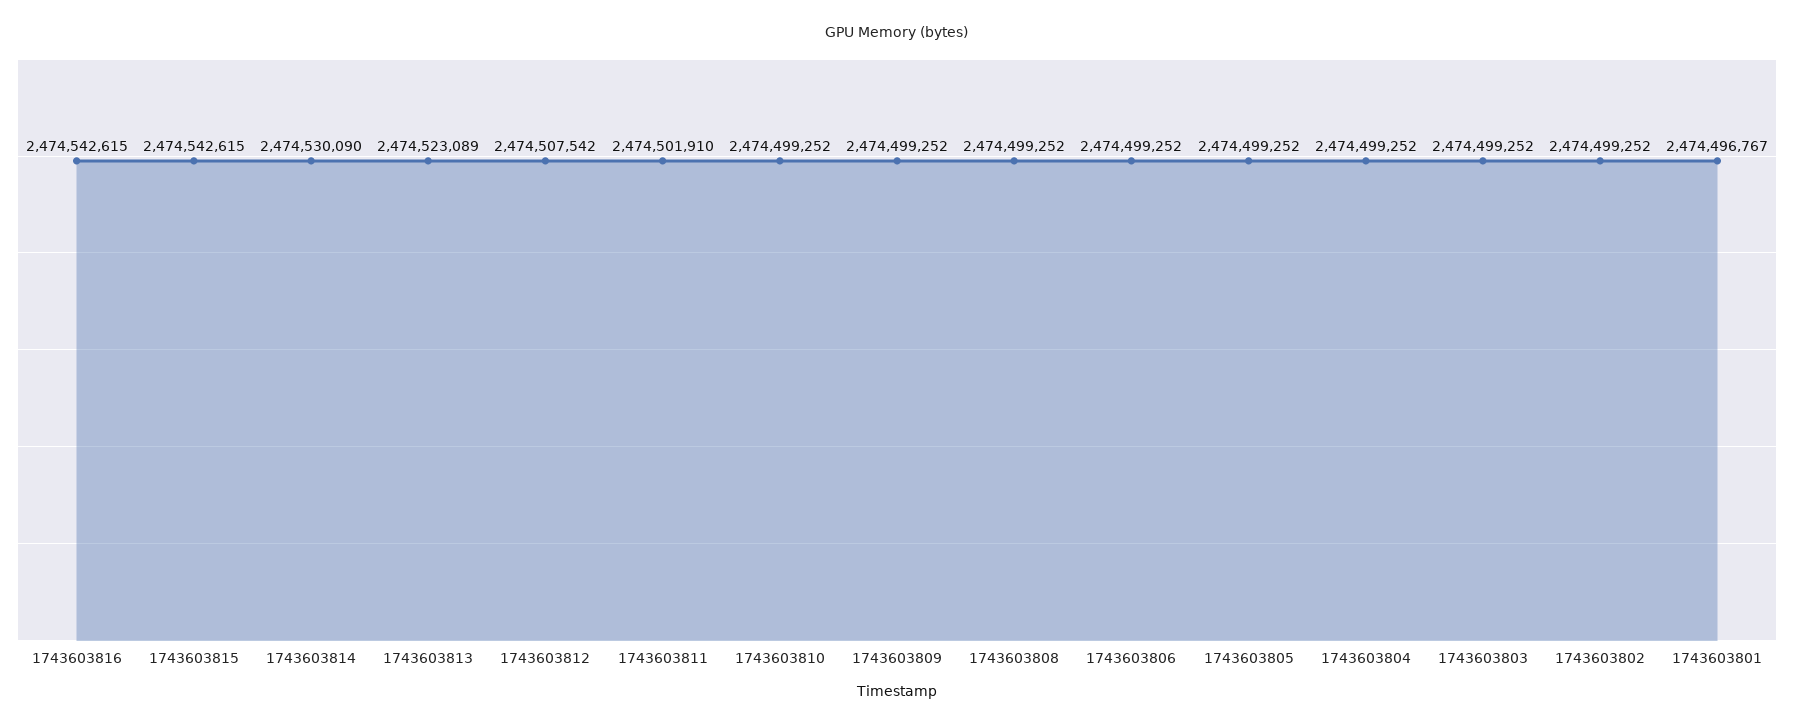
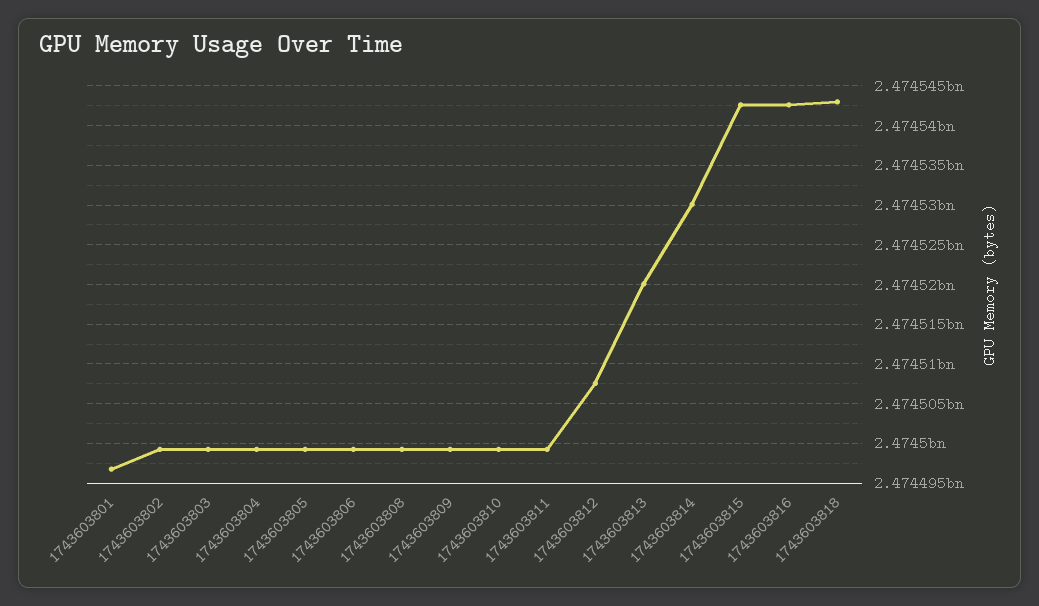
  {
    "1743603816": 2474542615,
    "1743603815": 2474542615,
    "1743603814": 2474530090,
-   "1743603813": 2474523089,
+   "1743603813": 2474520000,
    "1743603812": 2474507542,
-   "1743603811": 2474501910,
+   "1743603811": 2474499000,
    "1743603810": 2474499252,
    "1743603809": 2474499252,
    "1743603808": 2474499252,
    "1743603806": 2474499252,
    "1743603805": 2474499252,
    "1743603804": 2474499252,
    "1743603803": 2474499252,
    "1743603802": 2474499252,
-   "1743603801": 2474496767
+   "1743603801": 2474496767,
+   "1743603818": 2474543000
  }

